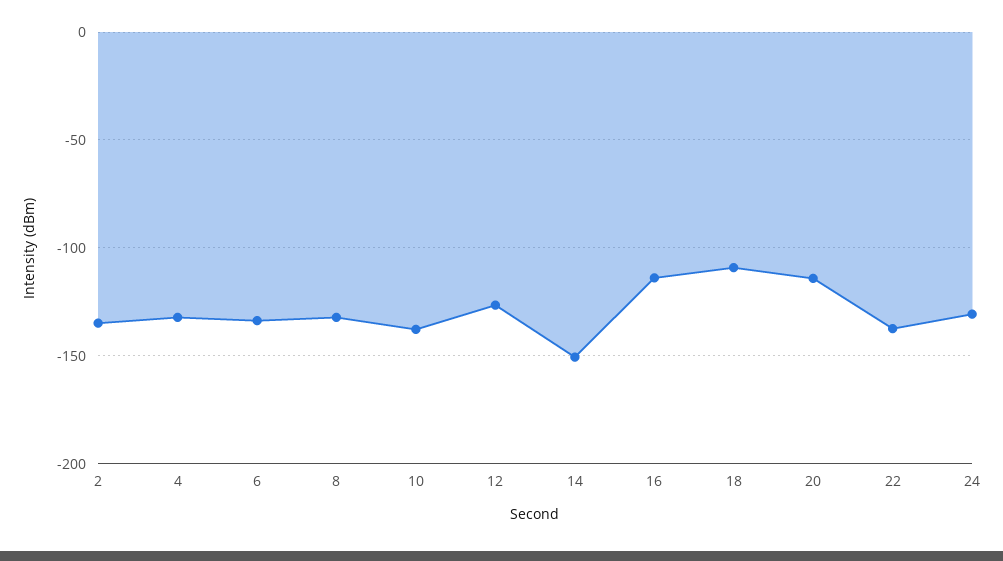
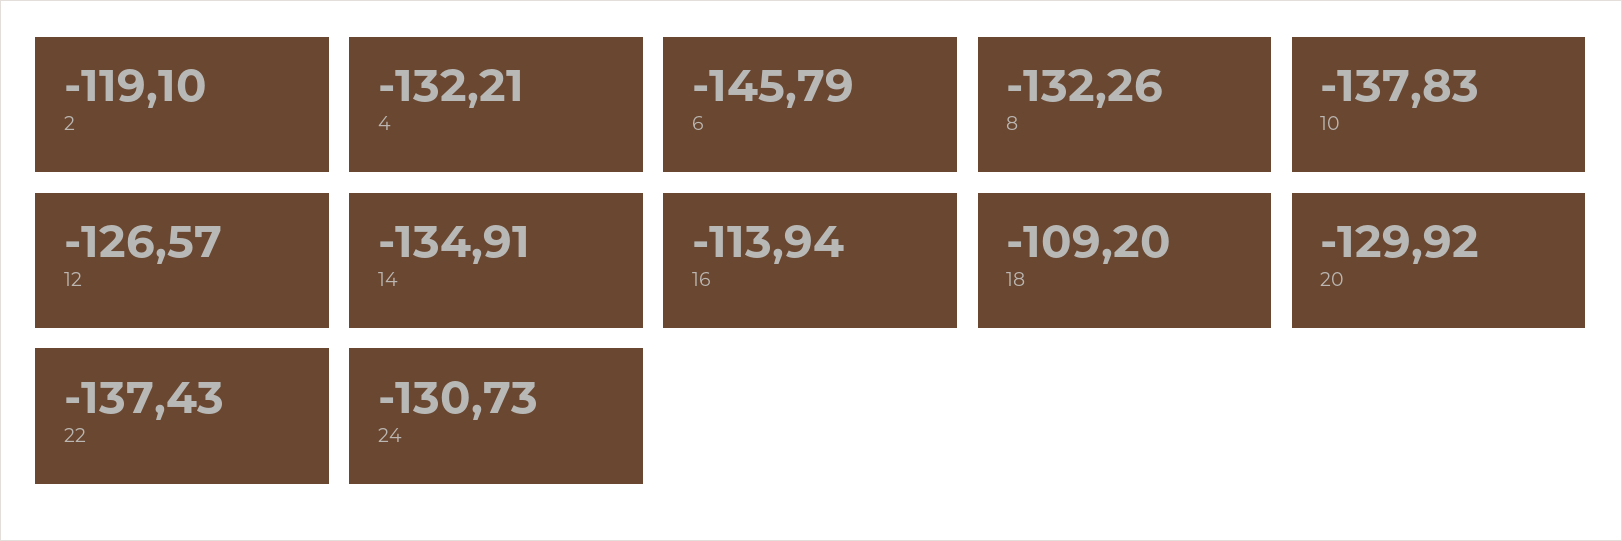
  {
-   "2": -135,
+   "2": -119.1,
    "4": -132.21,
-   "6": -135,
+   "6": -145.79,
    "8": -132.26,
    "10": -137.83,
    "12": -126.57,
-   "14": -150,
+   "14": -134.91,
    "16": -113.94,
    "18": -109.2,
-   "20": -115,
+   "20": -129.92,
    "22": -137.43,
    "24": -130.73
  }

